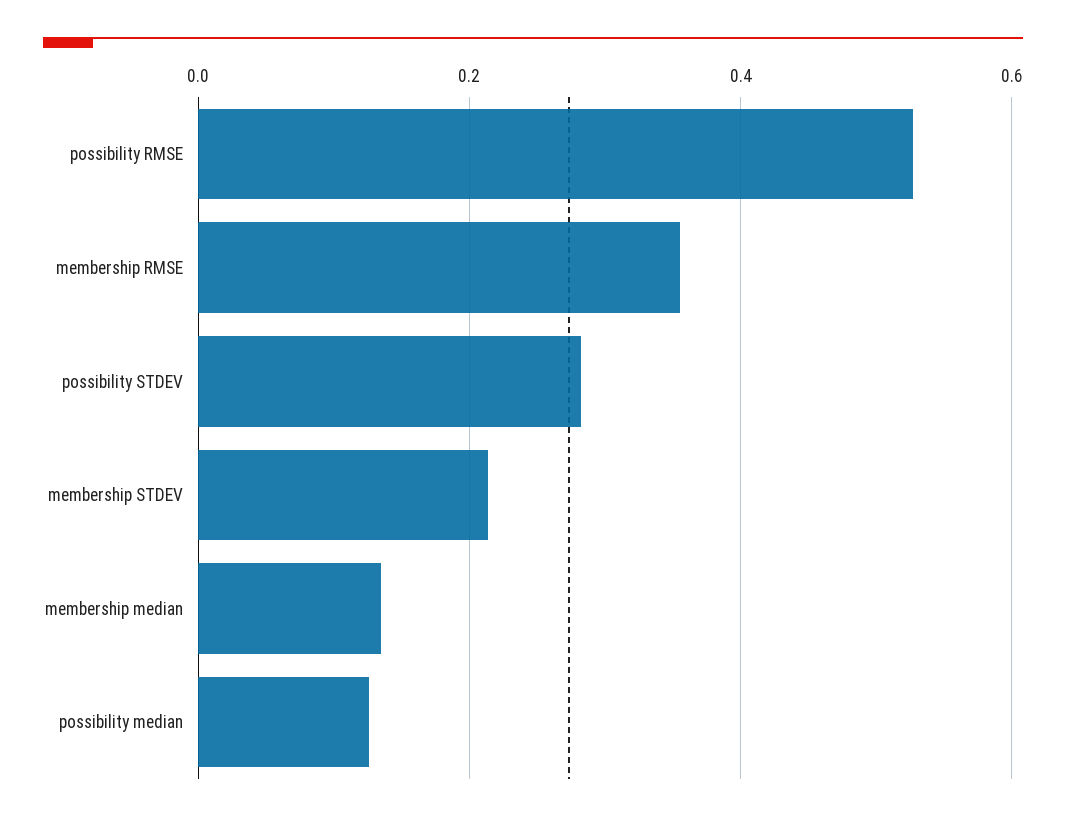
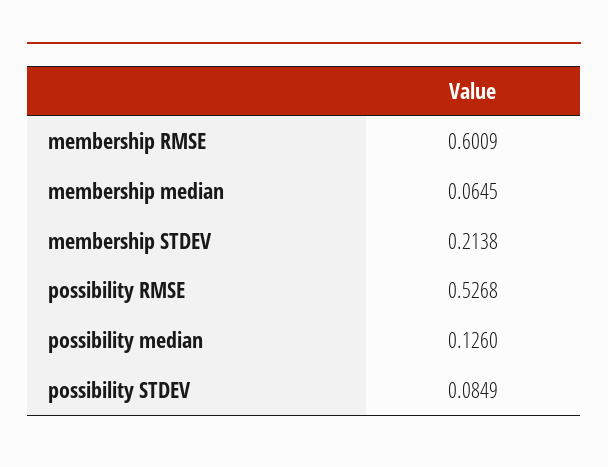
  {
    "possibility RMSE": 0.5268,
-   "membership RMSE": 0.36,
+   "membership RMSE": 0.6009,
-   "possibility STDEV": 0.28,
+   "possibility STDEV": 0.0849,
    "membership STDEV": 0.2138,
-   "membership median": 0.14,
+   "membership median": 0.0645,
    "possibility median": 0.126
  }

